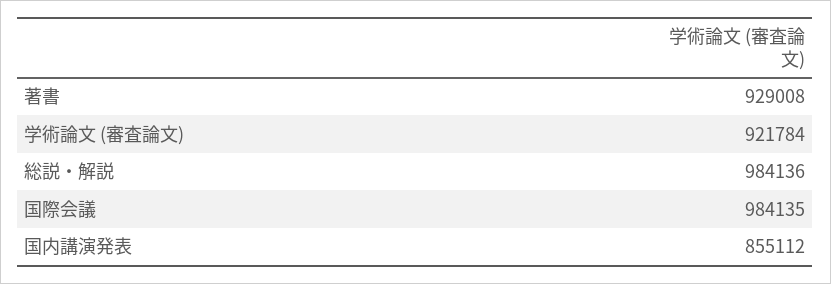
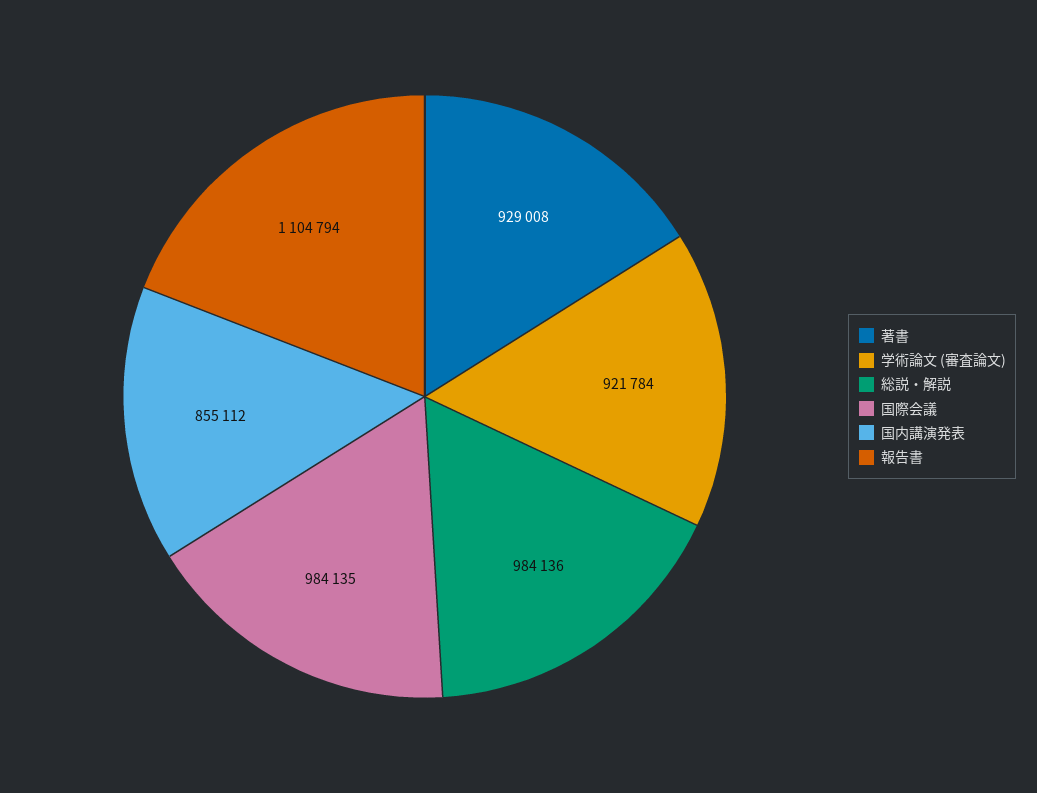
  {
    "著書": 929008,
    "学術論文 (審査論文)": 921784,
    "総説・解説": 984136,
    "国際会議": 984135,
-   "国内講演発表": 855112
+   "国内講演発表": 855112,
+   "報告書": 1104794
  }

